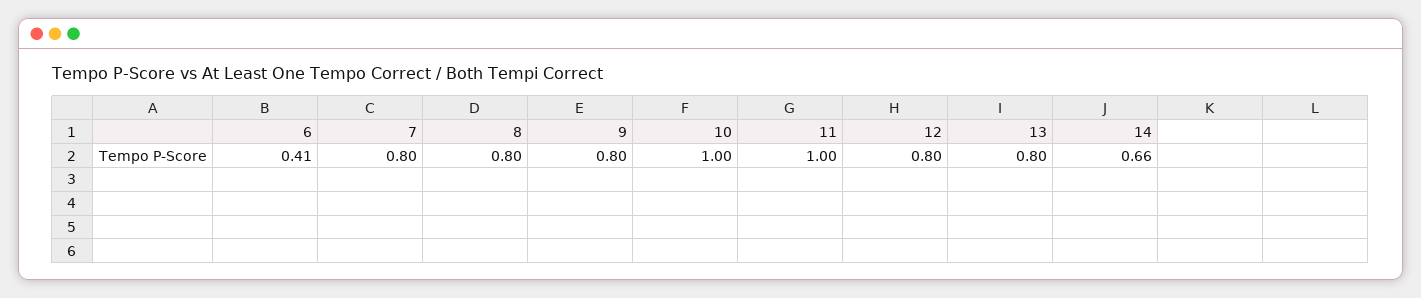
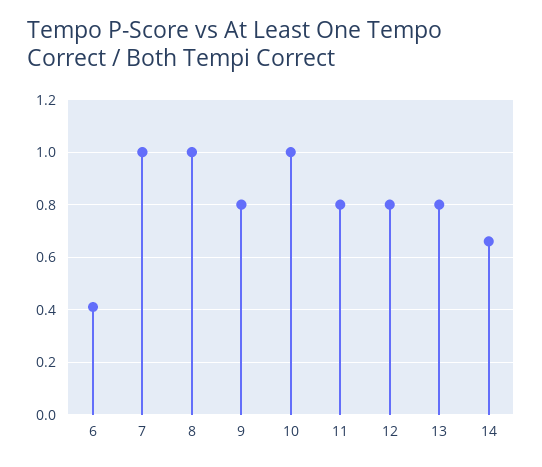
  {
    "6": 0.41,
-   "7": 0.8,
+   "7": 1,
-   "8": 0.8,
+   "8": 1,
    "9": 0.8,
    "10": 1,
-   "11": 1,
+   "11": 0.8,
    "12": 0.8,
    "13": 0.8,
    "14": 0.66
  }

